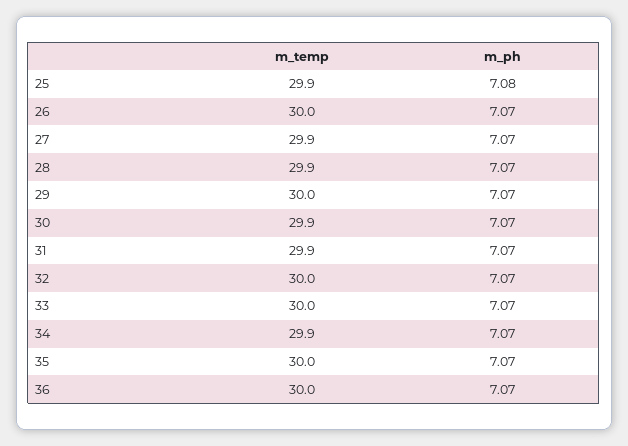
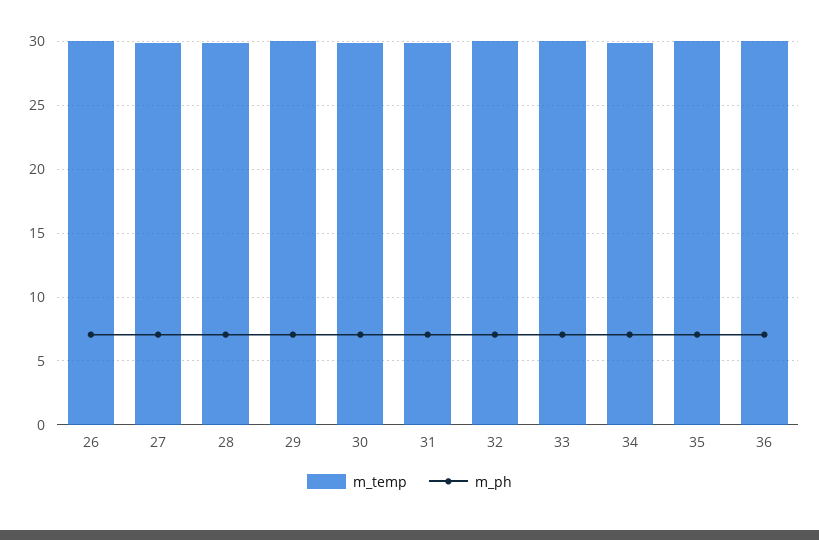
  {
    "m_temp": {
-     "25": 29.9,
      "26": 30,
      "27": 29.9,
      "28": 29.9,
      "29": 30,
      "30": 29.9,
      "31": 29.9,
      "32": 30,
      "33": 30,
      "34": 29.9,
      "35": 30,
      "36": 30
    },
    "m_ph": {
-     "25": 7.08,
      "26": 7.07,
      "27": 7.07,
      "28": 7.07,
      "29": 7.07,
      "30": 7.07,
      "31": 7.07,
      "32": 7.07,
      "33": 7.07,
      "34": 7.07,
      "35": 7.07,
      "36": 7.07
    }
  }

